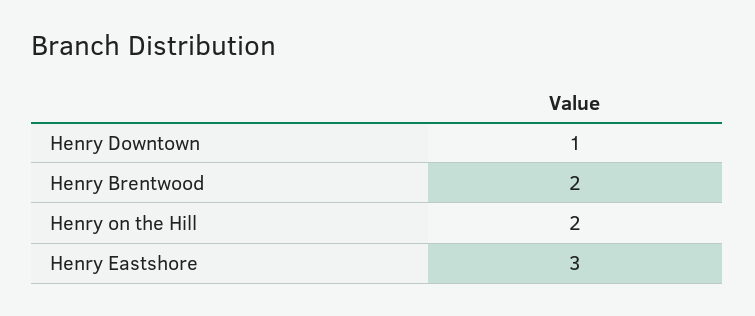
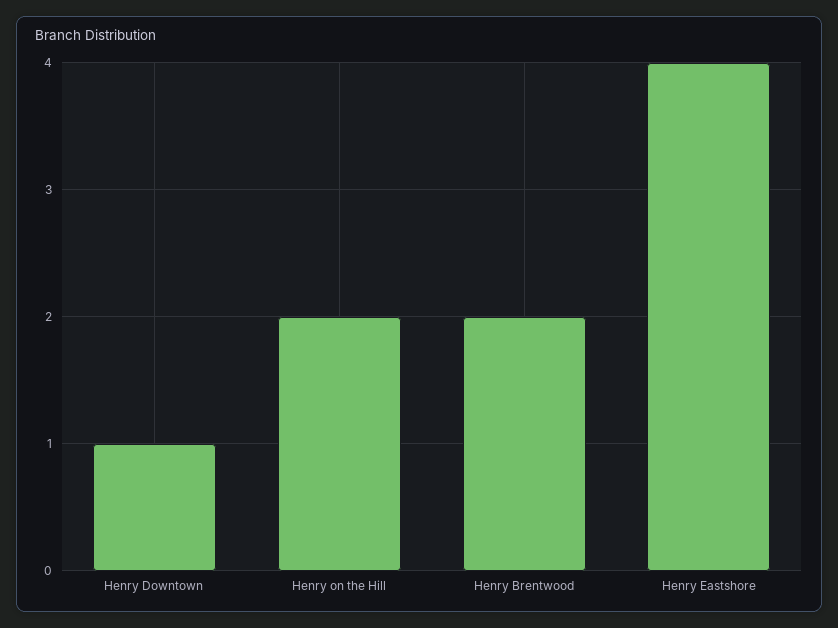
  {
    "Henry Downtown": 1,
    "Henry Brentwood": 2,
    "Henry on the Hill": 2,
-   "Henry Eastshore": 3
+   "Henry Eastshore": 4
  }

